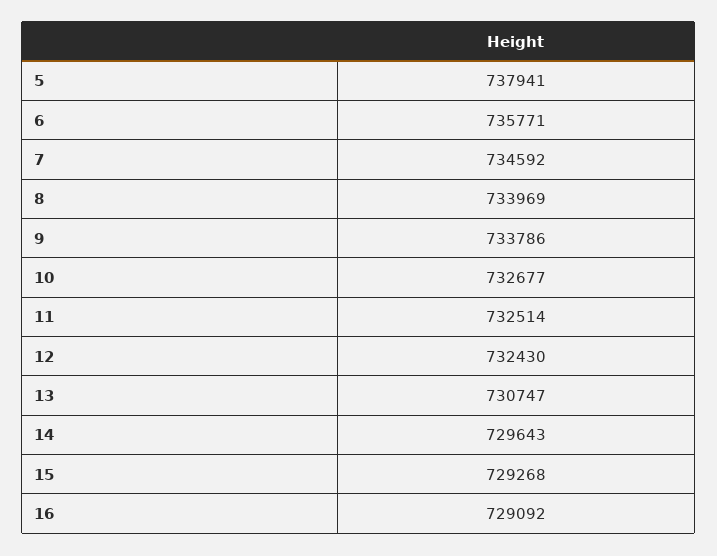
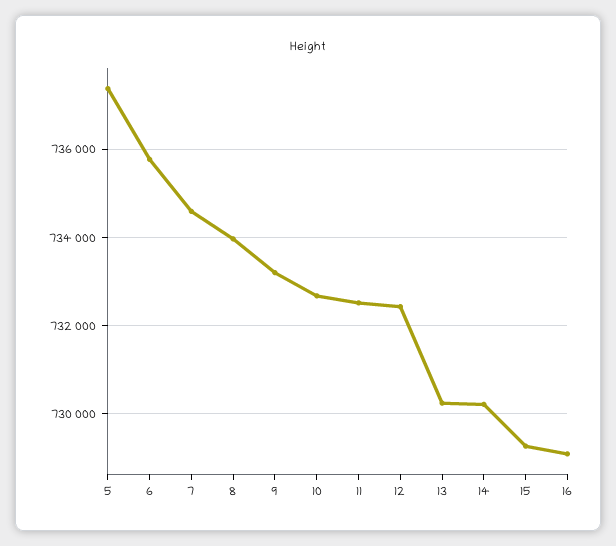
  {
-   "5": 737941,
+   "5": 737400,
    "6": 735771,
    "7": 734592,
    "8": 733969,
-   "9": 733786,
+   "9": 733200,
    "10": 732677,
    "11": 732514,
    "12": 732430,
-   "13": 730747,
+   "13": 730200,
-   "14": 729643,
+   "14": 730200,
    "15": 729268,
    "16": 729092
  }

